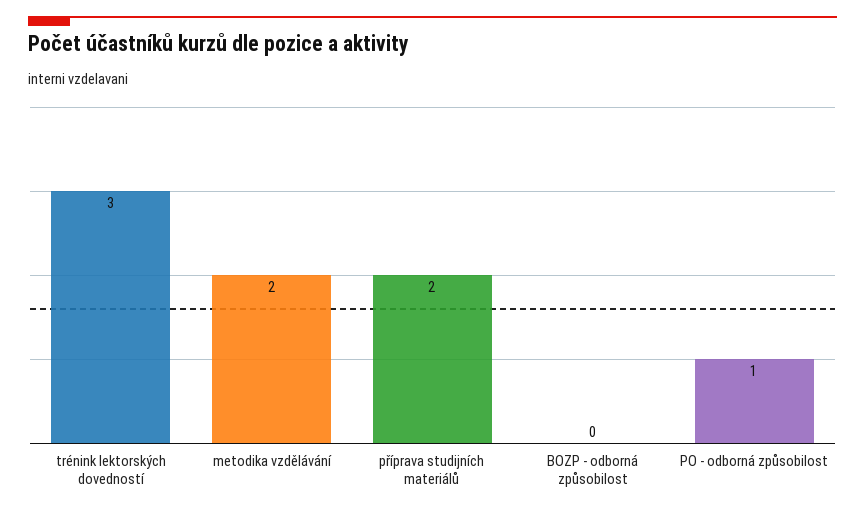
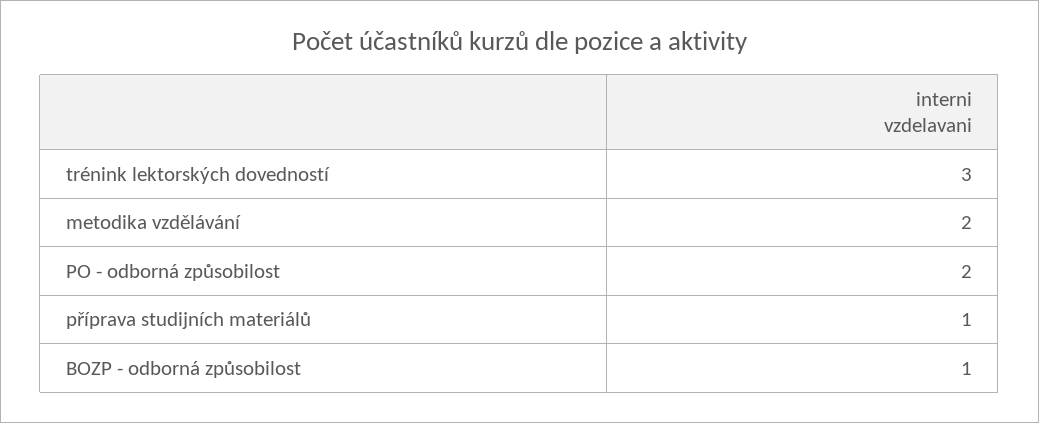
  {
    "trénink lektorských dovedností": 3,
    "metodika vzdělávání": 2,
-   "příprava studijních materiálů": 2,
+   "příprava studijních materiálů": 1,
-   "BOZP - odborná způsobilost": 0,
+   "BOZP - odborná způsobilost": 1,
-   "PO - odborná způsobilost": 1
+   "PO - odborná způsobilost": 2
  }

